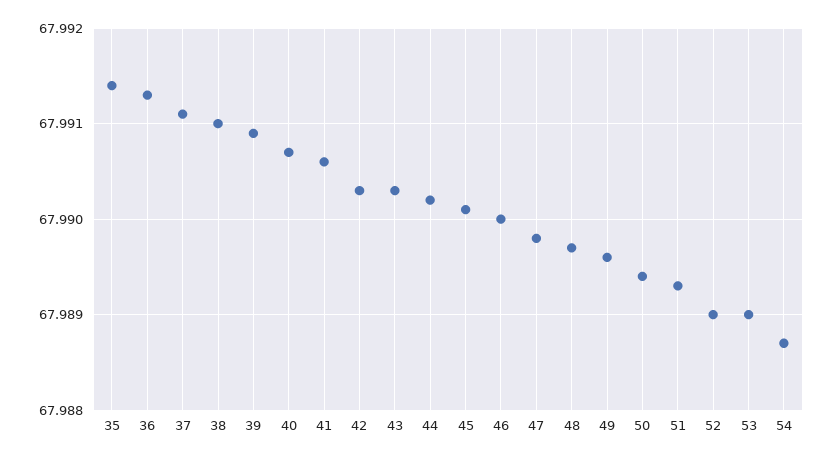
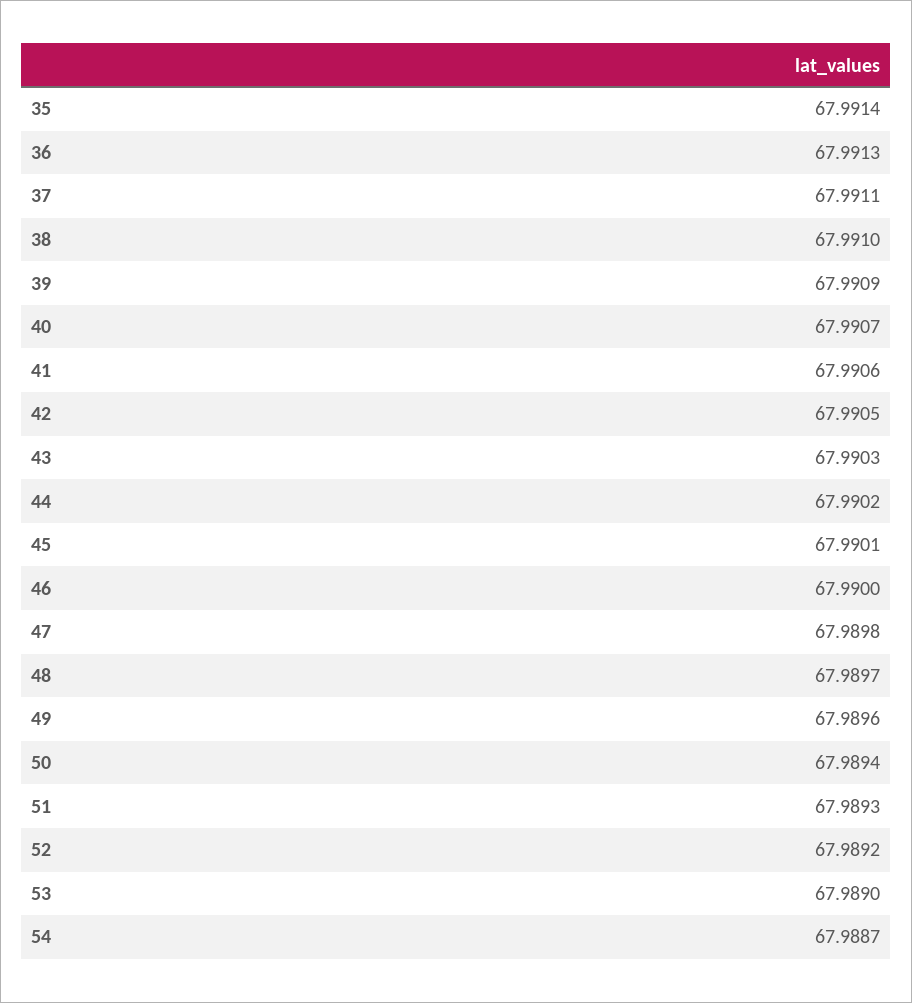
  {
    "35": 67.9914,
    "36": 67.9913,
    "37": 67.9911,
    "38": 67.991,
    "39": 67.9909,
    "40": 67.9907,
    "41": 67.9906,
-   "42": 67.9903,
+   "42": 67.9905,
    "43": 67.9903,
    "44": 67.9902,
    "45": 67.9901,
    "46": 67.99,
    "47": 67.9898,
    "48": 67.9897,
    "49": 67.9896,
    "50": 67.9894,
    "51": 67.9893,
-   "52": 67.989,
+   "52": 67.9892,
    "53": 67.989,
    "54": 67.9887
  }

